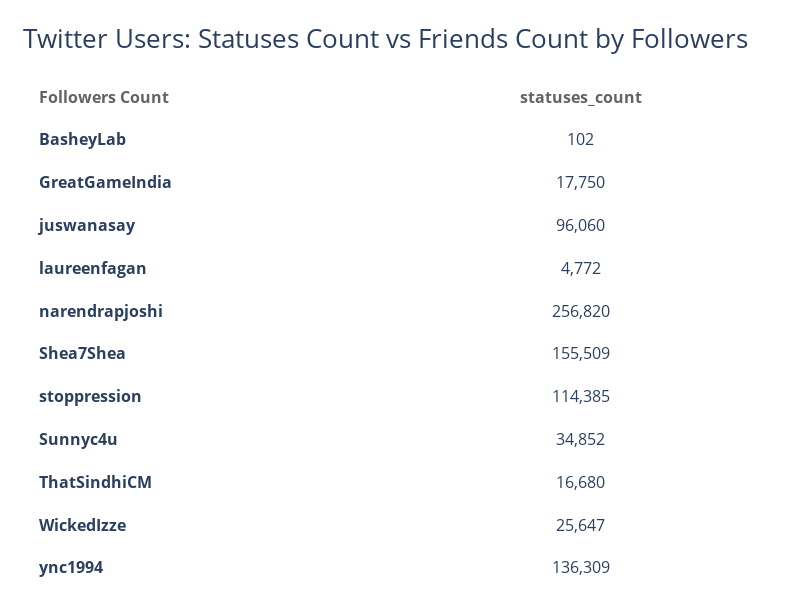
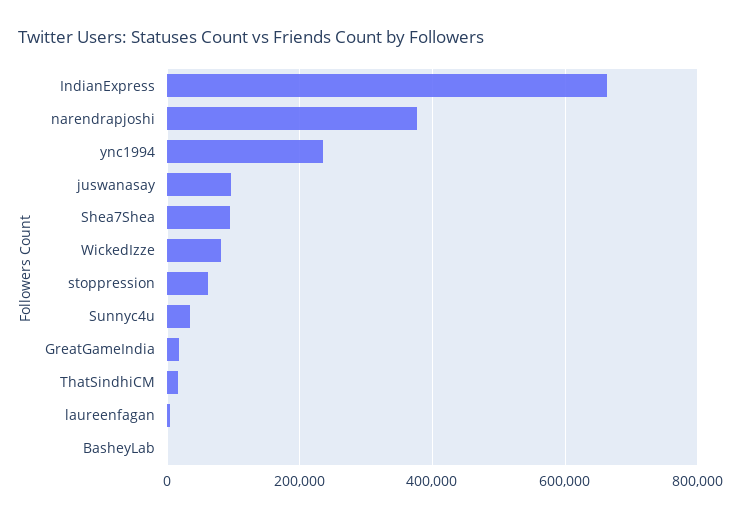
  {
    "BasheyLab": 102,
    "GreatGameIndia": 17750,
    "juswanasay": 96060,
    "laureenfagan": 4772,
-   "narendrapjoshi": 256820,
+   "narendrapjoshi": 380000,
-   "Shea7Shea": 155509,
+   "Shea7Shea": 100000,
-   "stoppression": 114385,
+   "stoppression": 60000,
    "Sunnyc4u": 34852,
    "ThatSindhiCM": 16680,
-   "WickedIzze": 25647,
+   "WickedIzze": 80000,
-   "ync1994": 136309
+   "ync1994": 240000,
+   "IndianExpress": 660000
  }

